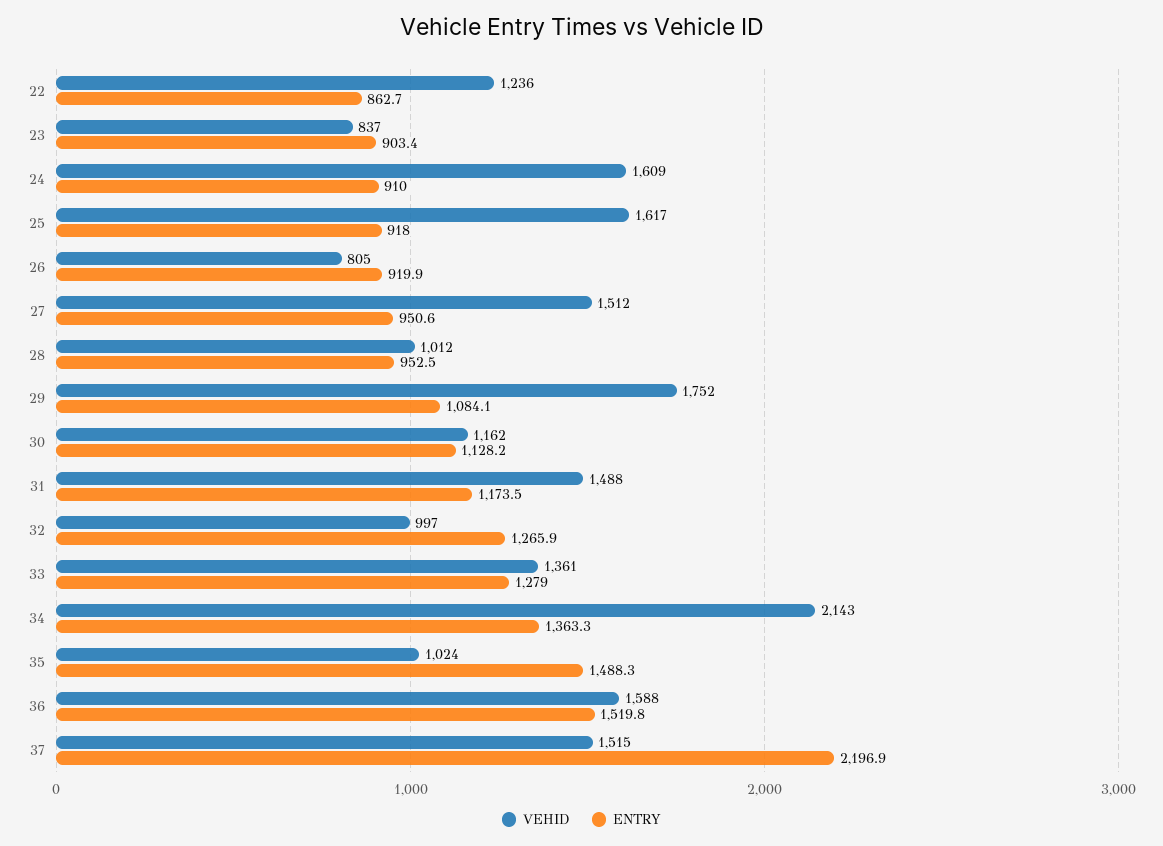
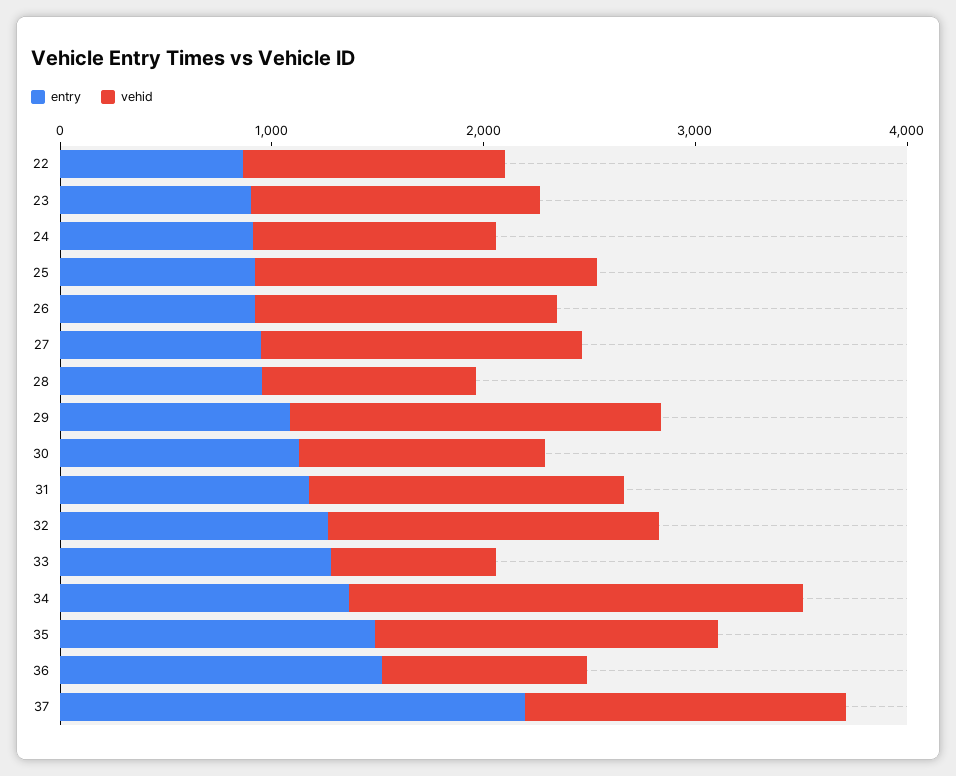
  {
    "VEHID": {
      "22": 1236,
-     "23": 837,
+     "23": 1400,
-     "24": 1609,
+     "24": 1200,
      "25": 1617,
-     "26": 805,
+     "26": 1400,
      "27": 1512,
      "28": 1012,
      "29": 1752,
      "30": 1162,
      "31": 1488,
-     "32": 997,
+     "32": 1600,
-     "33": 1361,
+     "33": 800,
      "34": 2143,
-     "35": 1024,
+     "35": 1600,
-     "36": 1588,
+     "36": 1000,
      "37": 1515
    },
    "ENTRY": {
      "22": 862.7,
      "23": 903.4,
      "24": 910,
      "25": 918,
      "26": 919.9,
      "27": 950.6,
      "28": 952.5,
      "29": 1084.1,
      "30": 1128.2,
      "31": 1173.5,
      "32": 1265.9,
      "33": 1279,
      "34": 1363.3,
      "35": 1488.3,
      "36": 1519.8,
      "37": 2196.9
    }
  }

